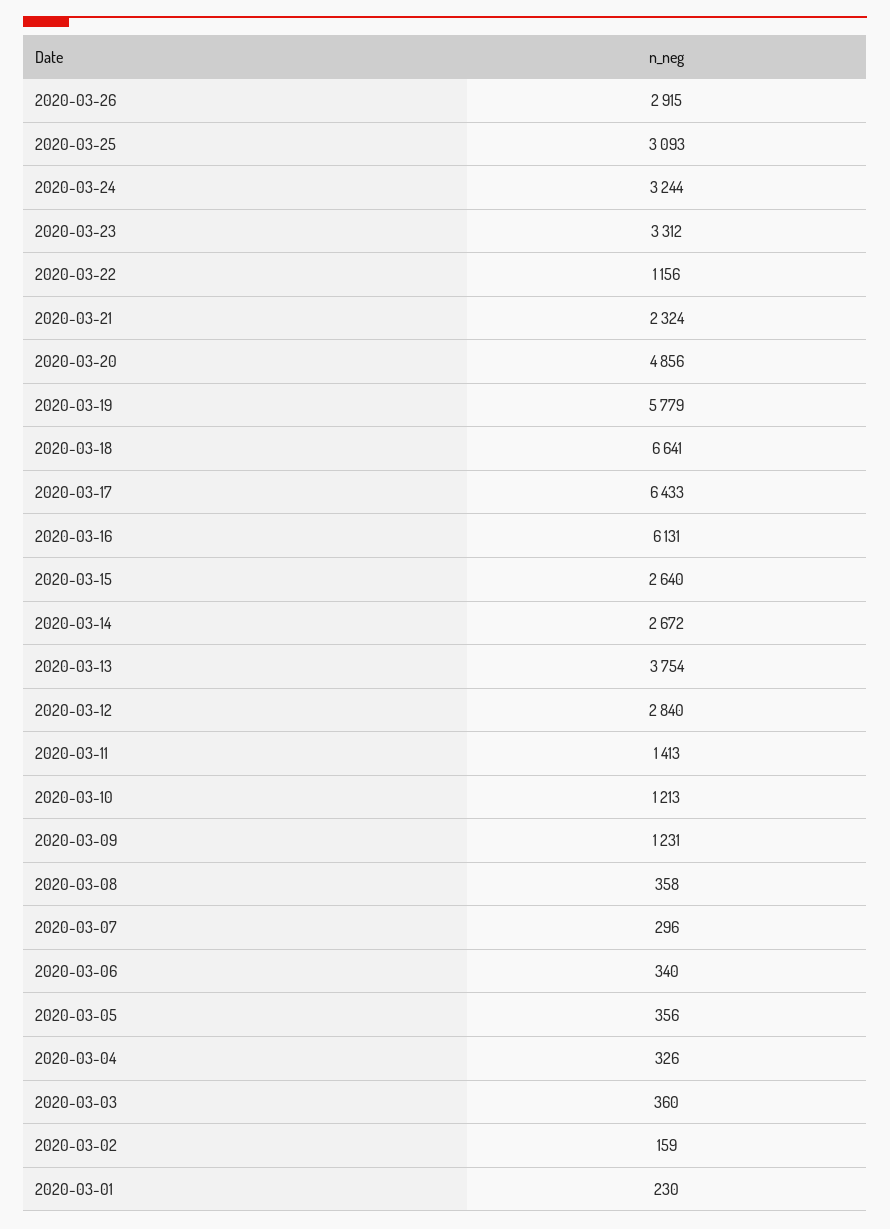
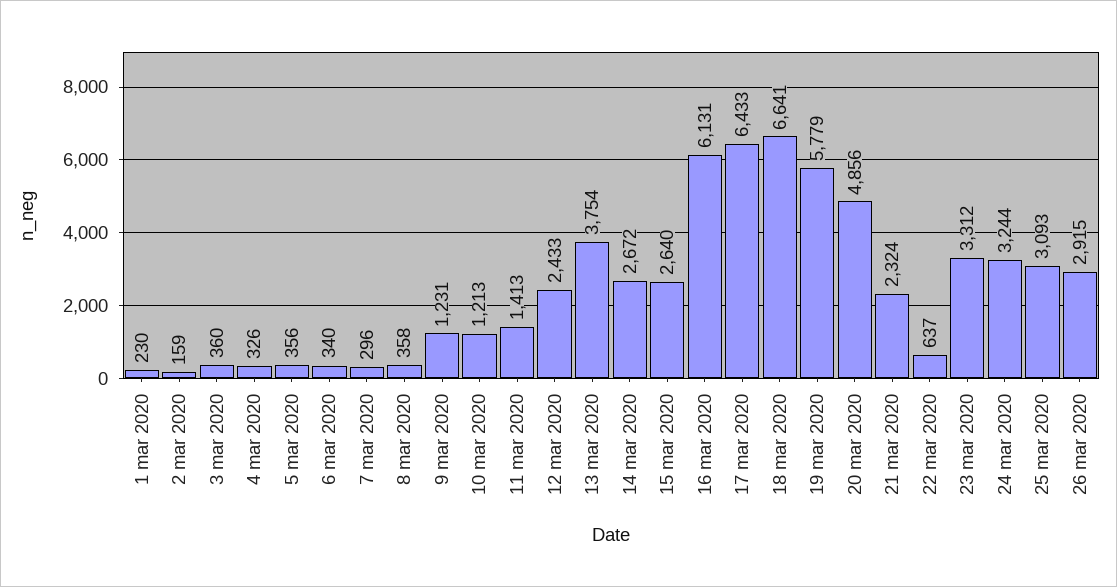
  {
    "2020-03-26": 2915,
    "2020-03-25": 3093,
    "2020-03-24": 3244,
    "2020-03-23": 3312,
-   "2020-03-22": 1156,
+   "2020-03-22": 637,
    "2020-03-21": 2324,
    "2020-03-20": 4856,
    "2020-03-19": 5779,
    "2020-03-18": 6641,
    "2020-03-17": 6433,
    "2020-03-16": 6131,
    "2020-03-15": 2640,
    "2020-03-14": 2672,
    "2020-03-13": 3754,
-   "2020-03-12": 2840,
+   "2020-03-12": 2433,
    "2020-03-11": 1413,
    "2020-03-10": 1213,
    "2020-03-09": 1231,
    "2020-03-08": 358,
    "2020-03-07": 296,
    "2020-03-06": 340,
    "2020-03-05": 356,
    "2020-03-04": 326,
    "2020-03-03": 360,
    "2020-03-02": 159,
    "2020-03-01": 230
  }

